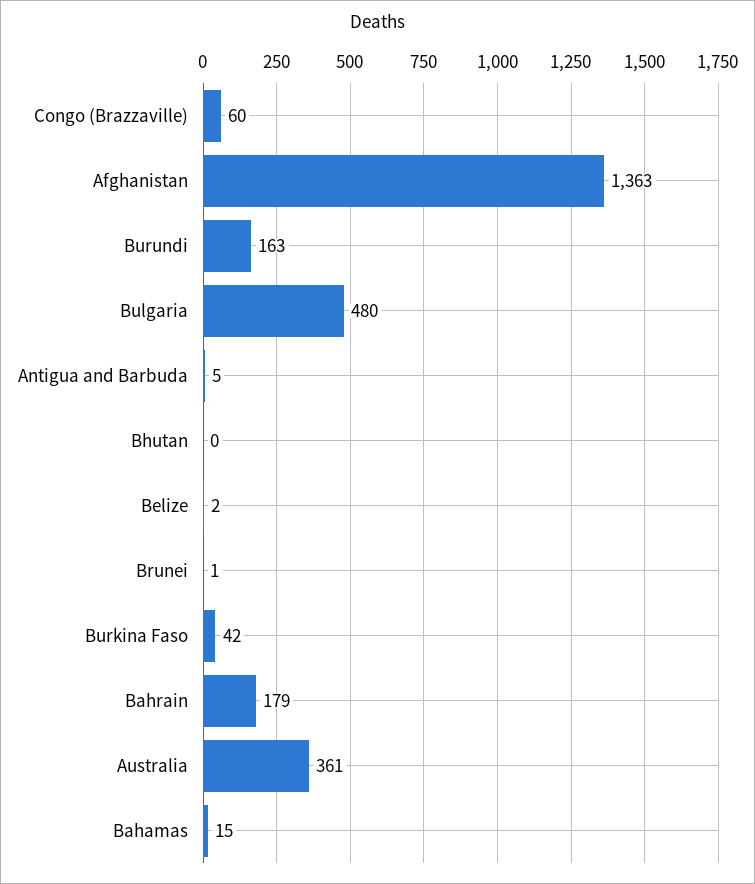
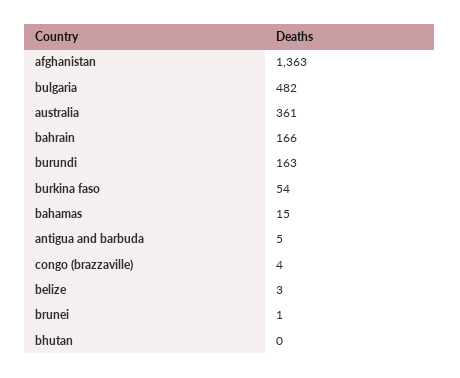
  {
-   "Congo (Brazzaville)": 60,
+   "Congo (Brazzaville)": 4,
    "Afghanistan": 1363,
    "Burundi": 163,
-   "Bulgaria": 480,
+   "Bulgaria": 482,
    "Antigua and Barbuda": 5,
    "Bhutan": 0,
-   "Belize": 2,
+   "Belize": 3,
    "Brunei": 1,
-   "Burkina Faso": 42,
+   "Burkina Faso": 54,
-   "Bahrain": 179,
+   "Bahrain": 166,
    "Australia": 361,
    "Bahamas": 15
  }

